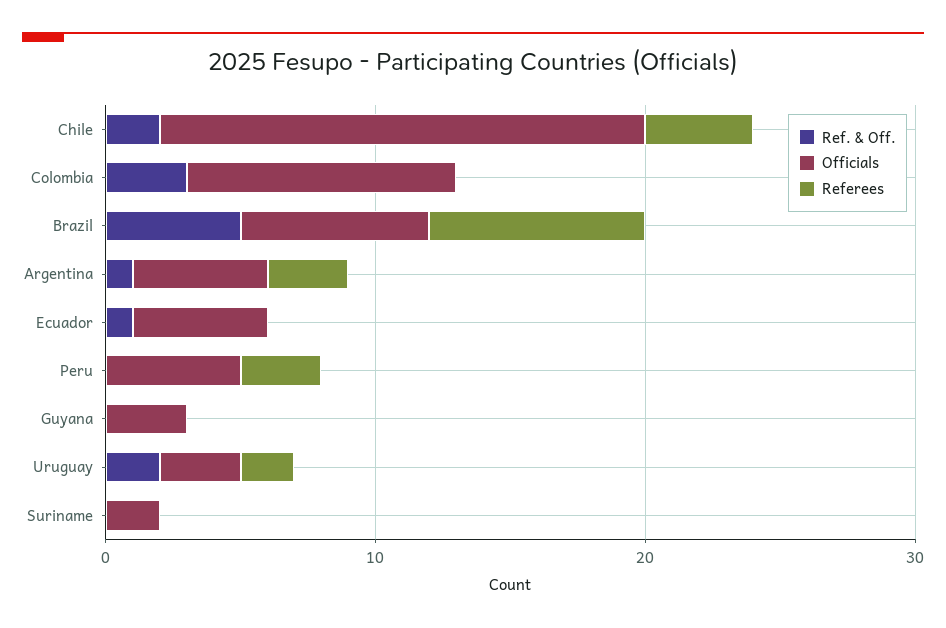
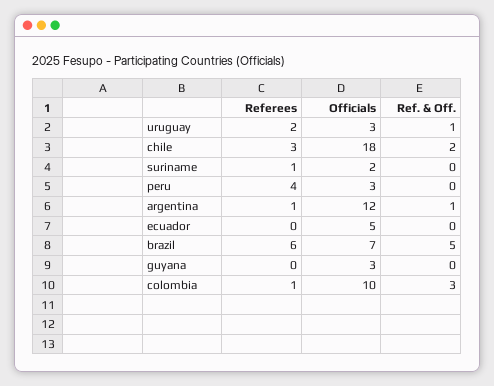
  {
    "Ref. & Off.": {
      "Chile": 2,
      "Colombia": 3,
      "Brazil": 5,
      "Argentina": 1,
-     "Ecuador": 1,
+     "Ecuador": 0,
      "Peru": 0,
      "Guyana": 0,
-     "Uruguay": 2,
+     "Uruguay": 1,
      "Suriname": 0
    },
    "Officials": {
      "Chile": 18,
      "Colombia": 10,
      "Brazil": 7,
-     "Argentina": 5,
+     "Argentina": 12,
      "Ecuador": 5,
-     "Peru": 5,
+     "Peru": 3,
      "Guyana": 3,
      "Uruguay": 3,
      "Suriname": 2
    },
    "Referees": {
-     "Chile": 4,
+     "Chile": 3,
-     "Colombia": 0,
+     "Colombia": 1,
-     "Brazil": 8,
+     "Brazil": 6,
-     "Argentina": 3,
+     "Argentina": 1,
      "Ecuador": 0,
-     "Peru": 3,
+     "Peru": 4,
      "Guyana": 0,
      "Uruguay": 2,
-     "Suriname": 0
+     "Suriname": 1
    }
  }

